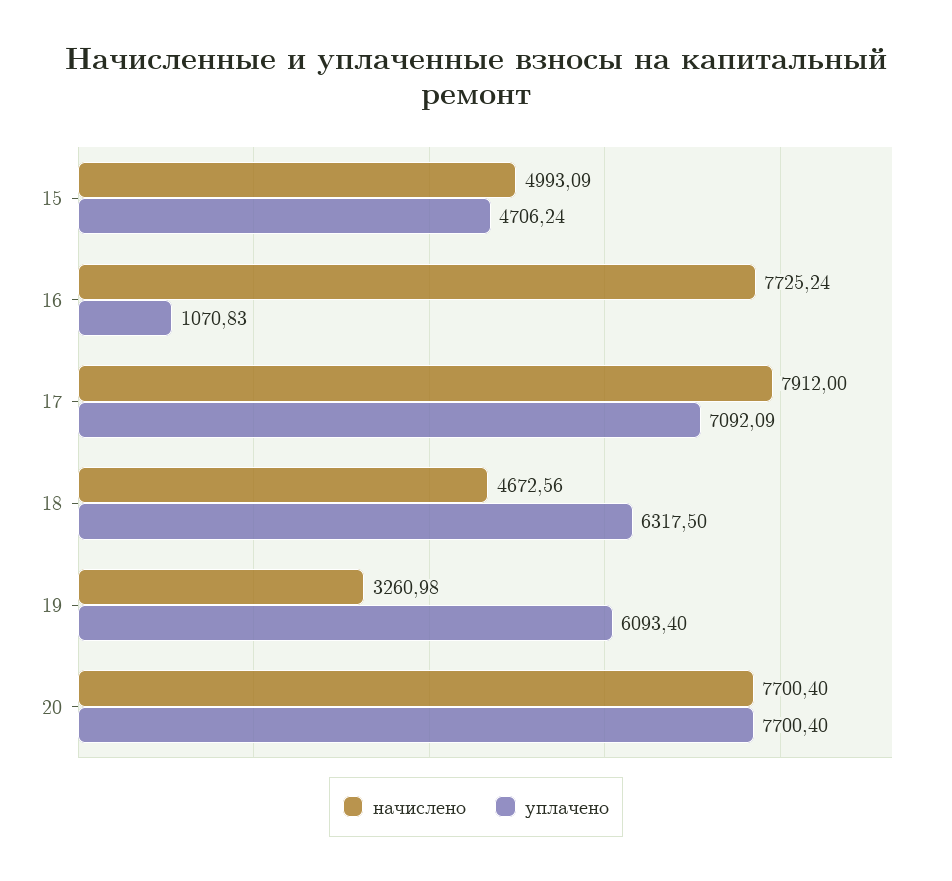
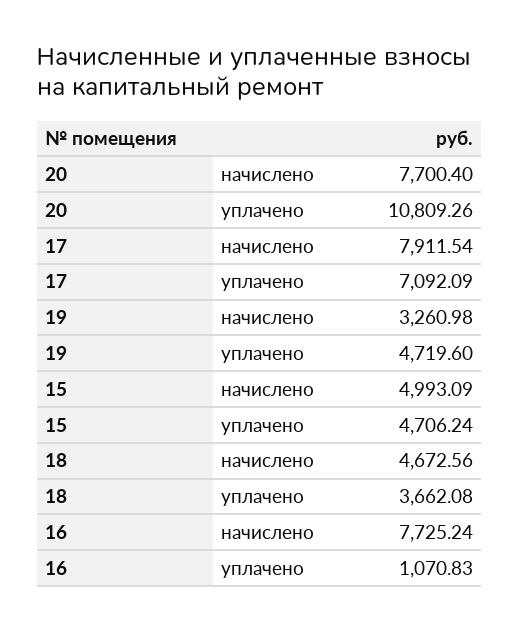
  {
    "начислено": {
      "15": 4993.09,
      "16": 7725.24,
-     "17": 7912,
+     "17": 7911.54,
      "18": 4672.56,
      "19": 3260.98,
      "20": 7700.4
    },
    "уплачено": {
      "15": 4706.24,
      "16": 1070.83,
      "17": 7092.09,
-     "18": 6317.5,
+     "18": 3662.08,
-     "19": 6093.4,
+     "19": 4719.6,
-     "20": 7700.4
+     "20": 10809.26
    }
  }

